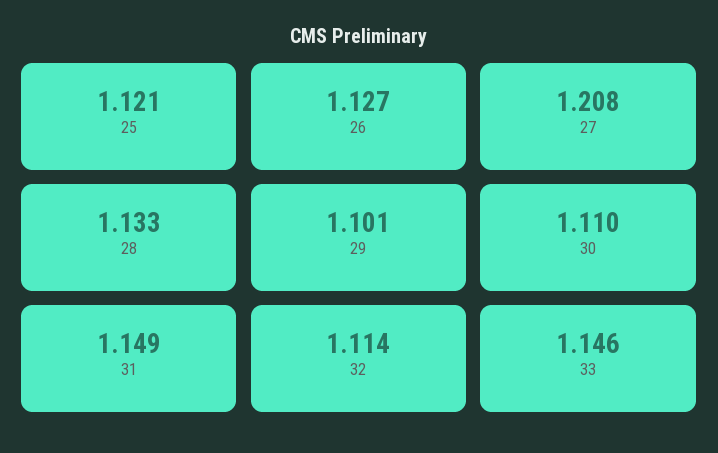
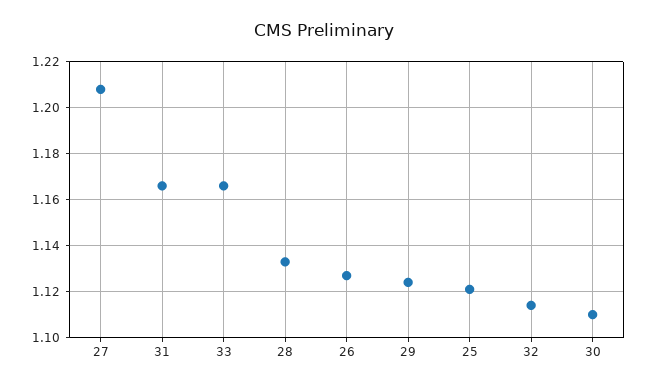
  {
    "25": 1.121,
    "26": 1.127,
    "27": 1.208,
    "28": 1.133,
-   "29": 1.101,
+   "29": 1.125,
    "30": 1.11,
-   "31": 1.149,
+   "31": 1.165,
    "32": 1.114,
-   "33": 1.146
+   "33": 1.165
  }

